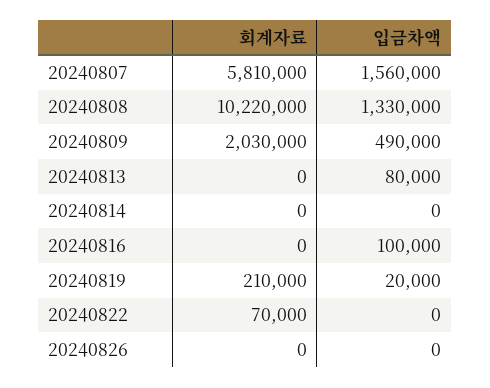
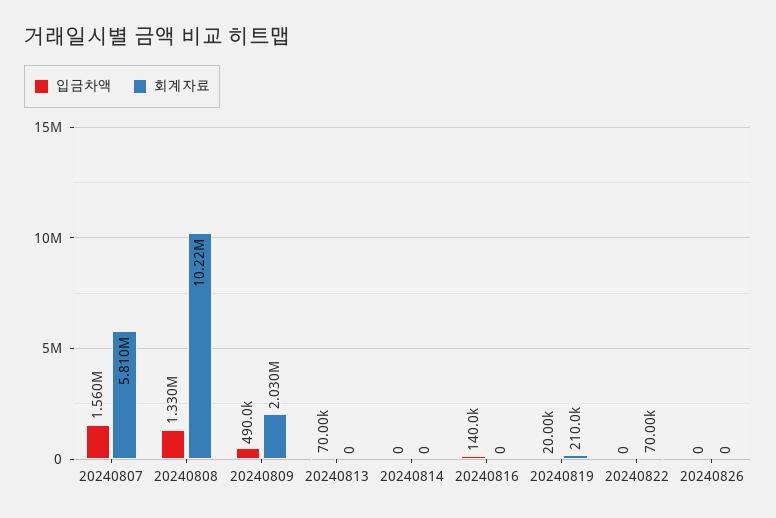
  {
    "회계자료": {
      "20240807": 5810000,
      "20240808": 10220000,
      "20240809": 2030000,
      "20240813": 0,
      "20240814": 0,
      "20240816": 0,
      "20240819": 210000,
      "20240822": 70000,
      "20240826": 0
    },
    "입금차액": {
      "20240807": 1560000,
      "20240808": 1330000,
      "20240809": 490000,
-     "20240813": 80000,
+     "20240813": 70000,
      "20240814": 0,
-     "20240816": 100000,
+     "20240816": 140000,
      "20240819": 20000,
      "20240822": 0,
      "20240826": 0
    }
  }

